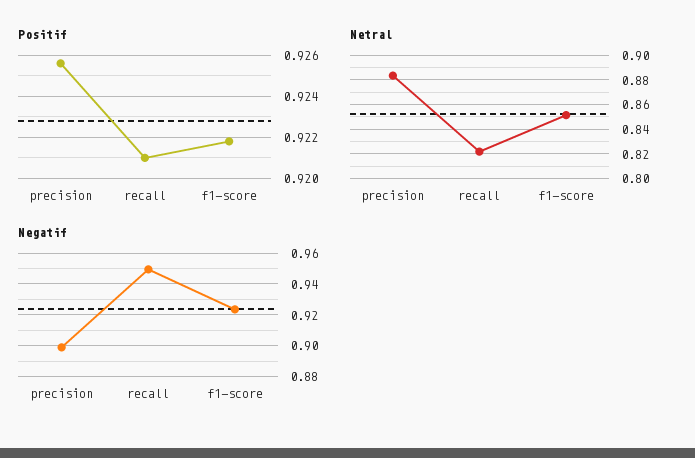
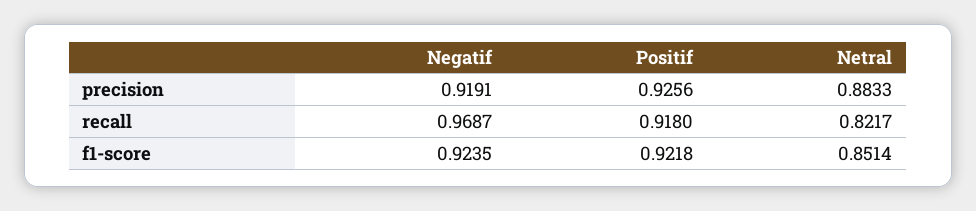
  {
    "Positif": {
      "precision": 0.9256,
-     "recall": 0.921,
+     "recall": 0.918,
      "f1-score": 0.9218
    },
    "Netral": {
      "precision": 0.8833,
      "recall": 0.8217,
      "f1-score": 0.8514
    },
    "Negatif": {
-     "precision": 0.9,
+     "precision": 0.9191,
-     "recall": 0.95,
+     "recall": 0.9687,
      "f1-score": 0.9235
    }
  }

